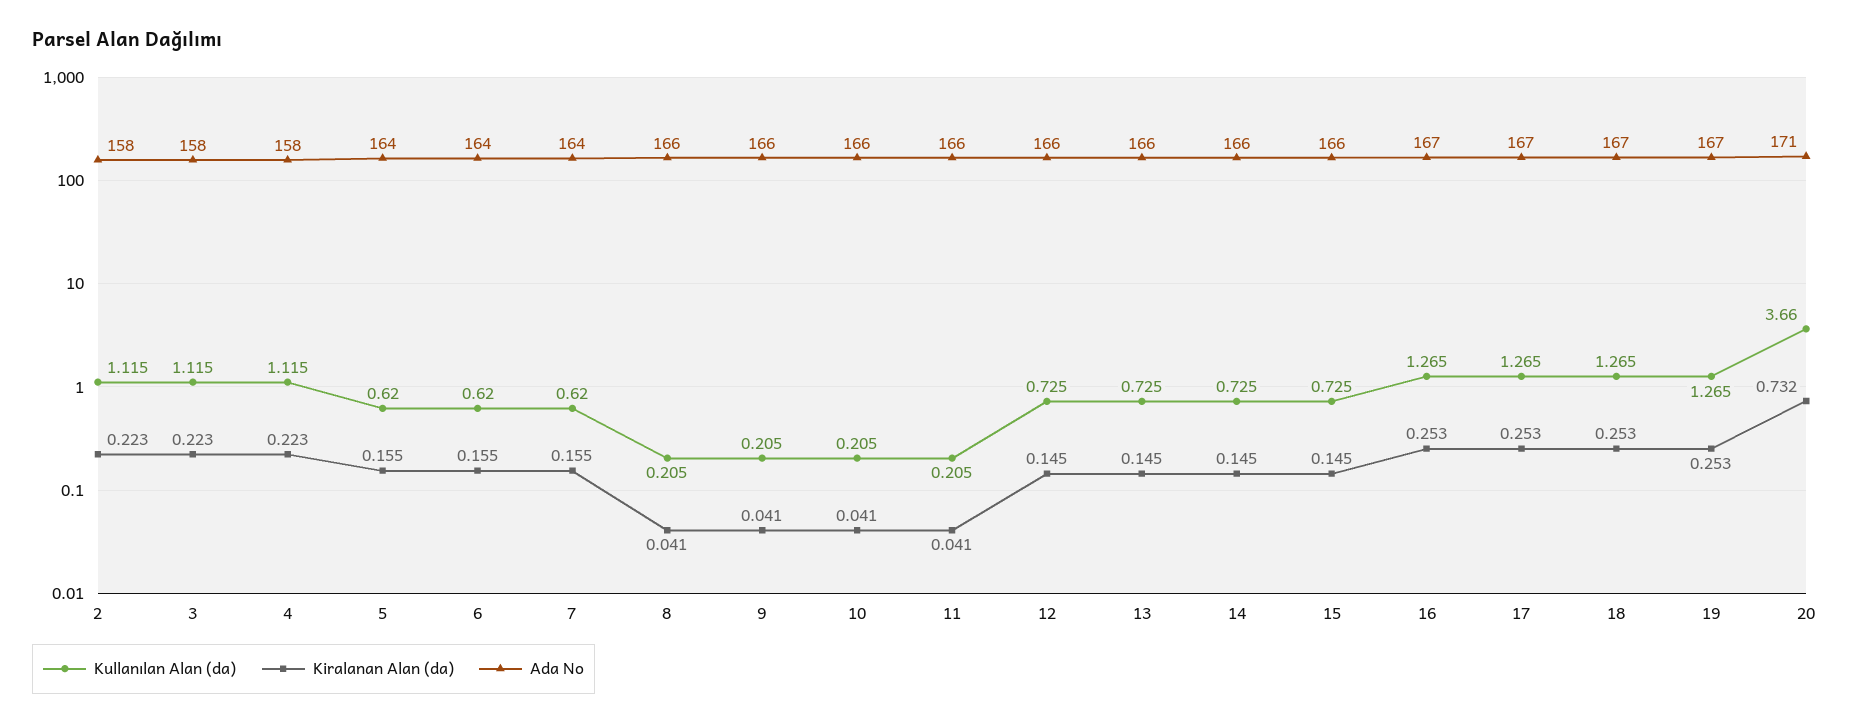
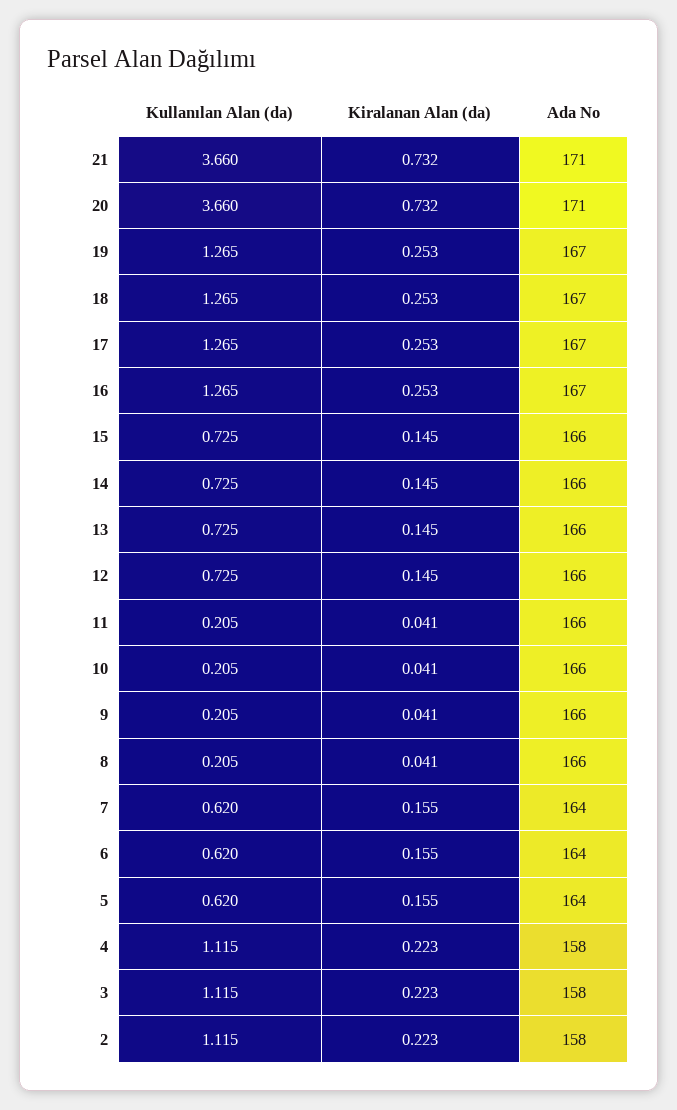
  {
    "Kullanılan Alan (da)": {
      "2": 1.115,
      "3": 1.115,
      "4": 1.115,
      "5": 0.62,
      "6": 0.62,
      "7": 0.62,
      "8": 0.205,
      "9": 0.205,
      "10": 0.205,
      "11": 0.205,
      "12": 0.725,
      "13": 0.725,
      "14": 0.725,
      "15": 0.725,
      "16": 1.265,
      "17": 1.265,
      "18": 1.265,
      "19": 1.265,
-     "20": 3.66
+     "20": 3.66,
+     "21": 3.66
    },
    "Kiralanan Alan (da)": {
      "2": 0.223,
      "3": 0.223,
      "4": 0.223,
      "5": 0.155,
      "6": 0.155,
      "7": 0.155,
      "8": 0.041,
      "9": 0.041,
      "10": 0.041,
      "11": 0.041,
      "12": 0.145,
      "13": 0.145,
      "14": 0.145,
      "15": 0.145,
      "16": 0.253,
      "17": 0.253,
      "18": 0.253,
      "19": 0.253,
-     "20": 0.732
+     "20": 0.732,
+     "21": 0.732
    },
    "Ada No": {
      "2": 158,
      "3": 158,
      "4": 158,
      "5": 164,
      "6": 164,
      "7": 164,
      "8": 166,
      "9": 166,
      "10": 166,
      "11": 166,
      "12": 166,
      "13": 166,
      "14": 166,
      "15": 166,
      "16": 167,
      "17": 167,
      "18": 167,
      "19": 167,
-     "20": 171
+     "20": 171,
+     "21": 171
    }
  }

